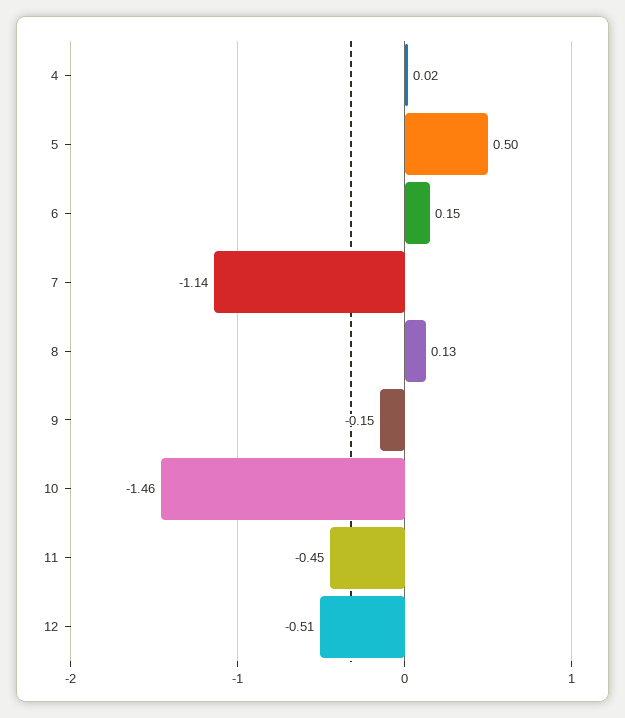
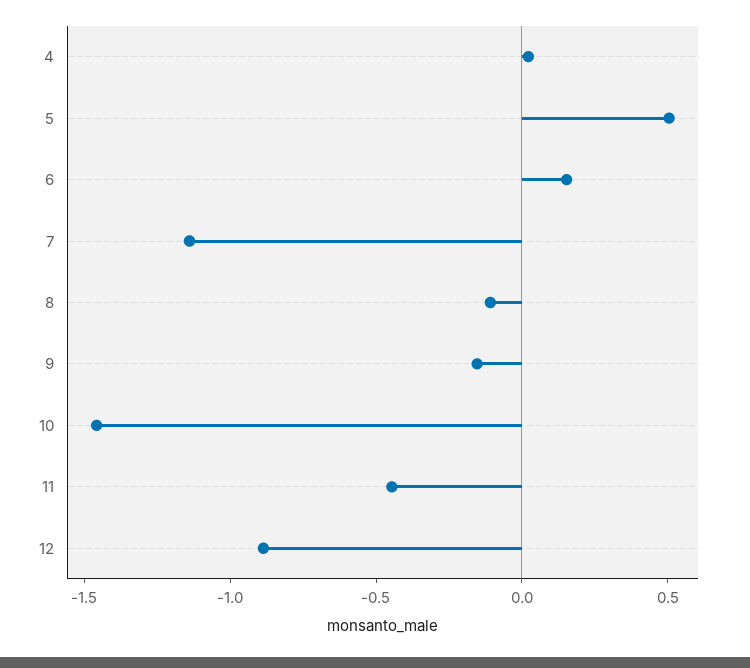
  {
    "4": 0.02,
    "5": 0.5,
    "6": 0.15,
    "7": -1.14,
-   "8": 0.13,
+   "8": -0.1,
    "9": -0.15,
    "10": -1.46,
    "11": -0.45,
-   "12": -0.51
+   "12": -0.9
  }

